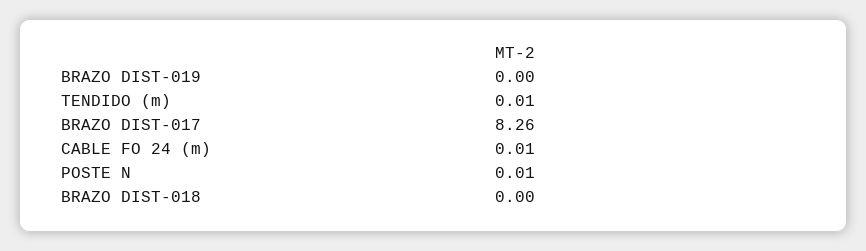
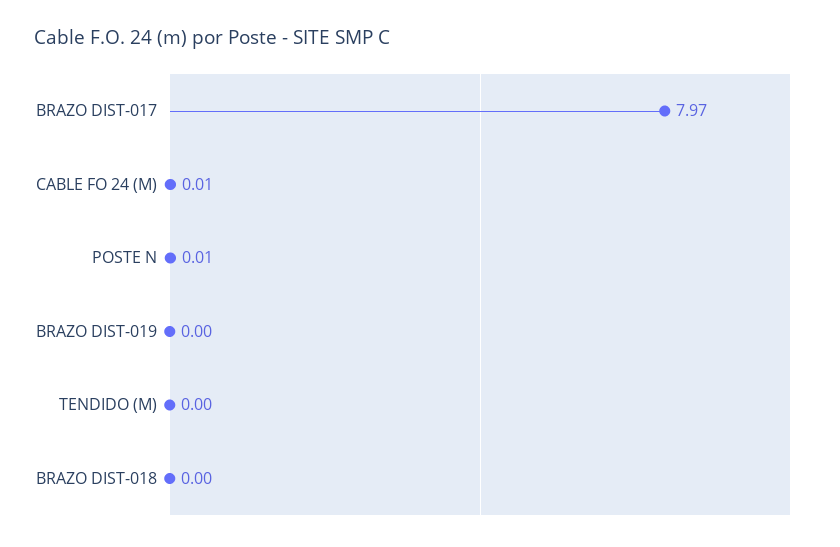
  {
    "BRAZO DIST-019": 0,
-   "TENDIDO (m)": 0.01,
+   "TENDIDO (m)": 0,
-   "BRAZO DIST-017": 8.26,
+   "BRAZO DIST-017": 7.97,
    "CABLE FO 24 (m)": 0.01,
    "POSTE N": 0.01,
    "BRAZO DIST-018": 0
  }

